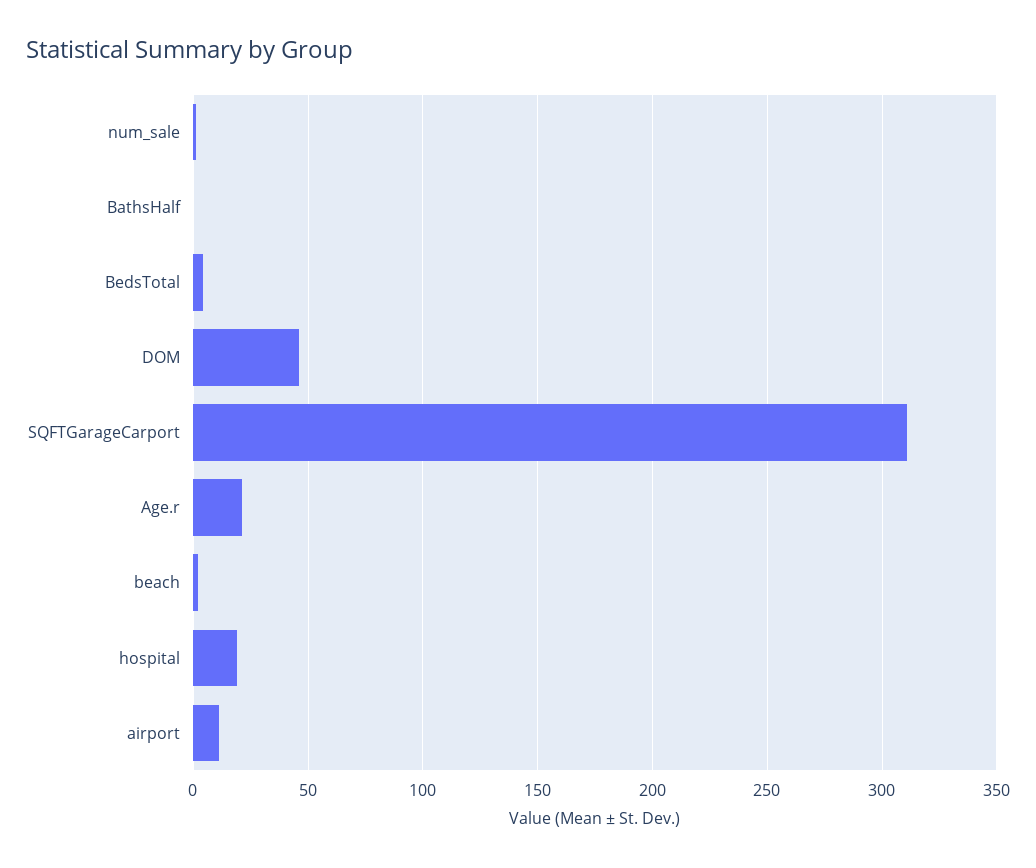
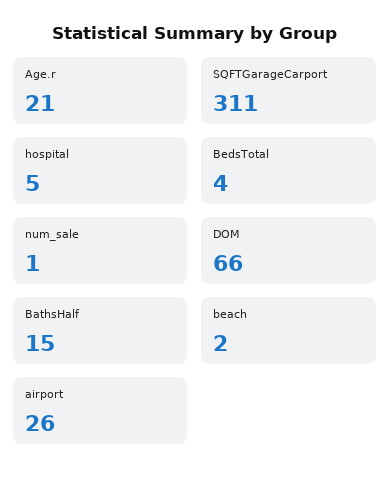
  {
    "num_sale": 1,
-   "BathsHalf": 0,
+   "BathsHalf": 15,
    "BedsTotal": 4,
-   "DOM": 45,
+   "DOM": 66,
    "SQFTGarageCarport": 311,
    "Age.r": 21,
    "beach": 2,
-   "hospital": 20,
+   "hospital": 5,
-   "airport": 10
+   "airport": 26
  }

